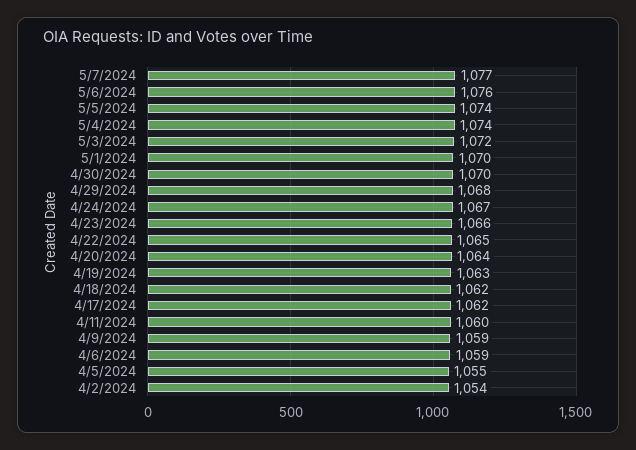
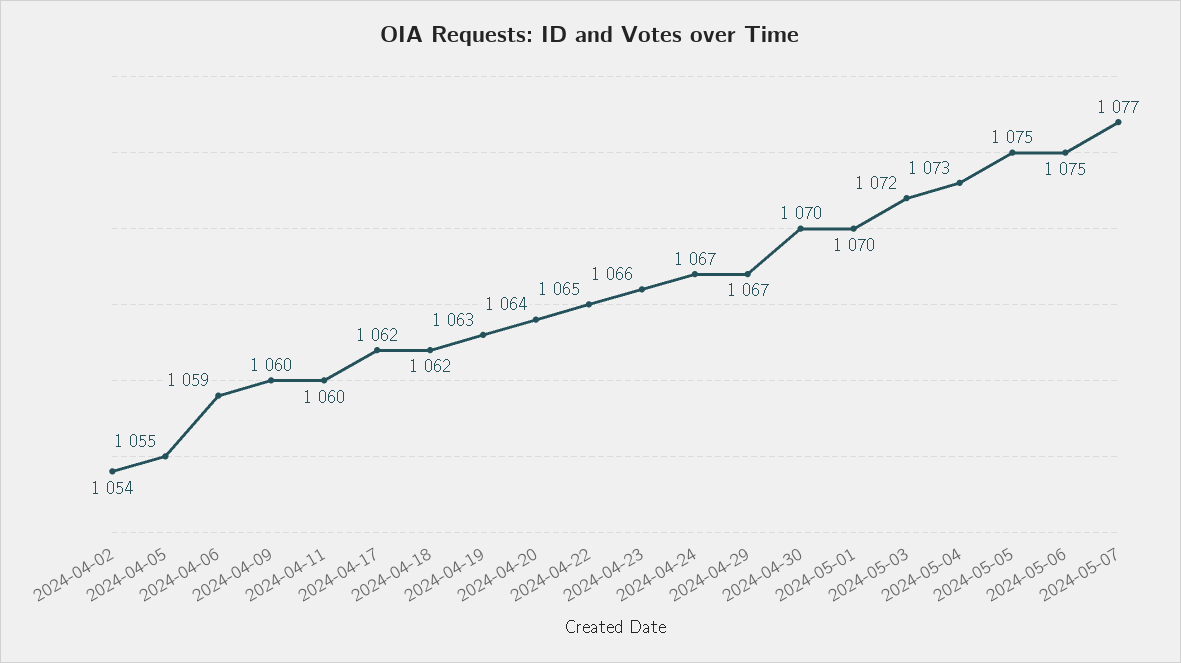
  {
    "5/7/2024": 1077,
-   "5/6/2024": 1076,
+   "5/6/2024": 1075,
-   "5/5/2024": 1074,
+   "5/5/2024": 1075,
-   "5/4/2024": 1074,
+   "5/4/2024": 1073,
    "5/3/2024": 1072,
    "5/1/2024": 1070,
    "4/30/2024": 1070,
-   "4/29/2024": 1068,
+   "4/29/2024": 1067,
    "4/24/2024": 1067,
    "4/23/2024": 1066,
    "4/22/2024": 1065,
    "4/20/2024": 1064,
    "4/19/2024": 1063,
    "4/18/2024": 1062,
    "4/17/2024": 1062,
    "4/11/2024": 1060,
-   "4/9/2024": 1059,
+   "4/9/2024": 1060,
    "4/6/2024": 1059,
    "4/5/2024": 1055,
    "4/2/2024": 1054
  }

